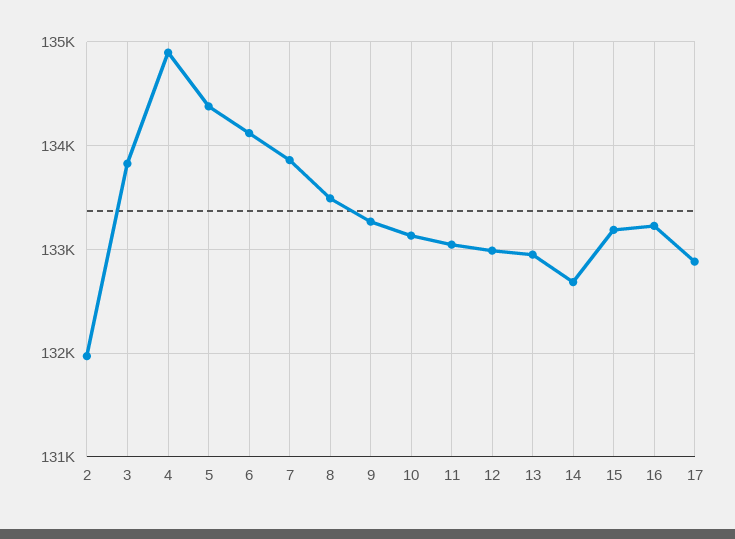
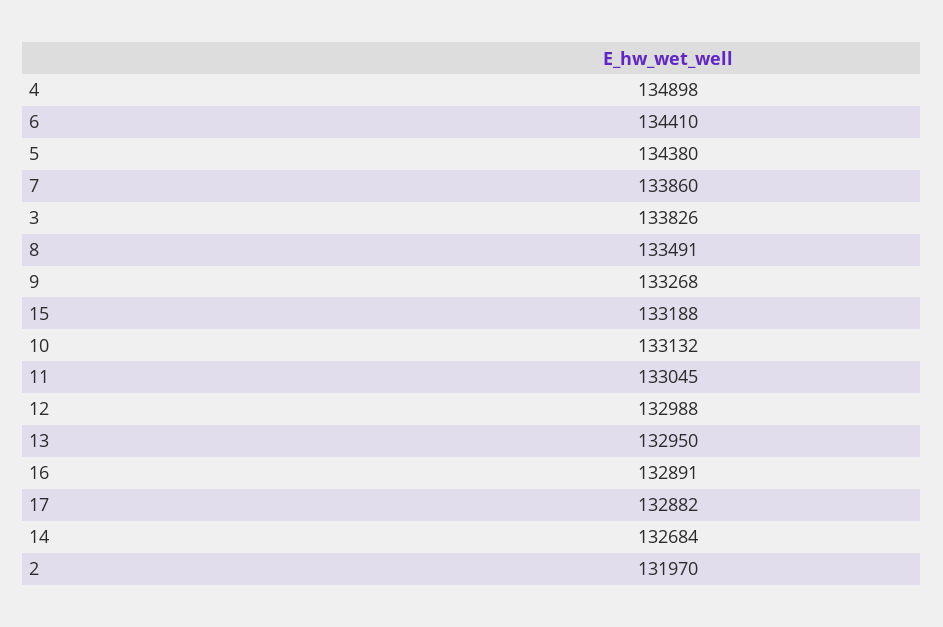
  {
    "2": 131970,
    "3": 133826,
    "4": 134898,
    "5": 134380,
-   "6": 134100,
+   "6": 134410,
    "7": 133860,
    "8": 133491,
    "9": 133268,
    "10": 133132,
    "11": 133045,
    "12": 132988,
    "13": 132950,
    "14": 132684,
    "15": 133188,
-   "16": 133200,
+   "16": 132891,
    "17": 132882
  }

